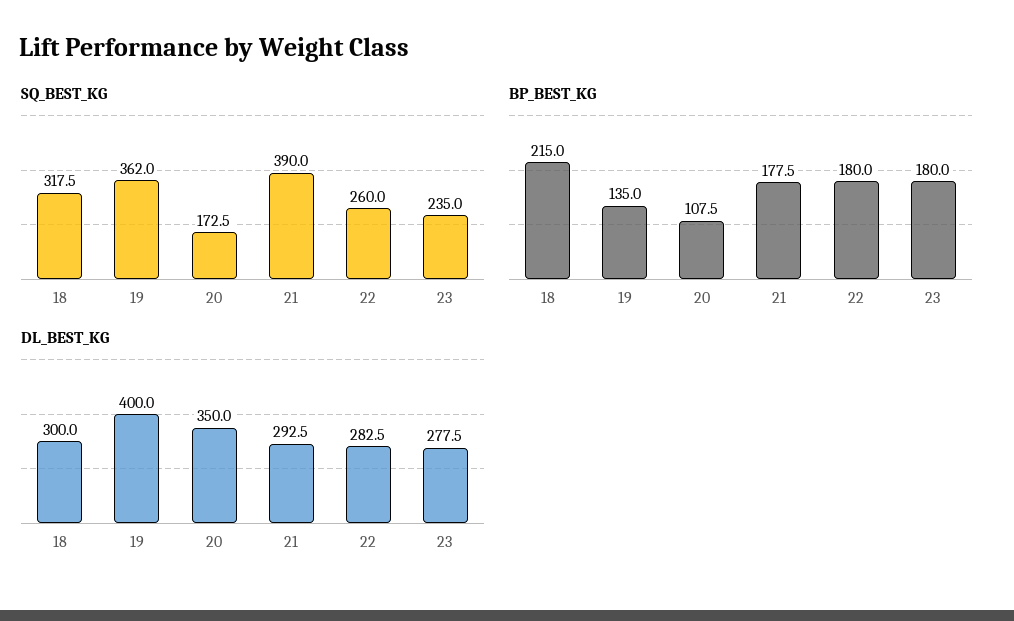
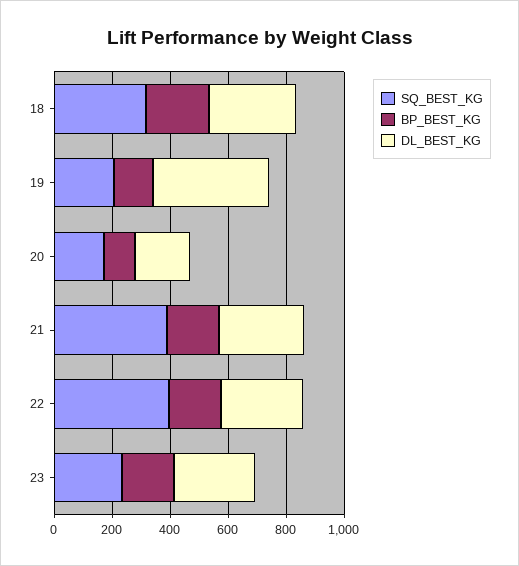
  {
    "SQ_BEST_KG": {
      "18": 317.5,
-     "19": 362,
+     "19": 200,
      "20": 172.5,
      "21": 390,
-     "22": 260,
+     "22": 400,
      "23": 235
    },
    "BP_BEST_KG": {
      "18": 215,
      "19": 135,
      "20": 107.5,
      "21": 177.5,
      "22": 180,
      "23": 180
    },
    "DL_BEST_KG": {
      "18": 300,
      "19": 400,
-     "20": 350,
+     "20": 200,
      "21": 292.5,
      "22": 282.5,
      "23": 277.5
    }
  }

